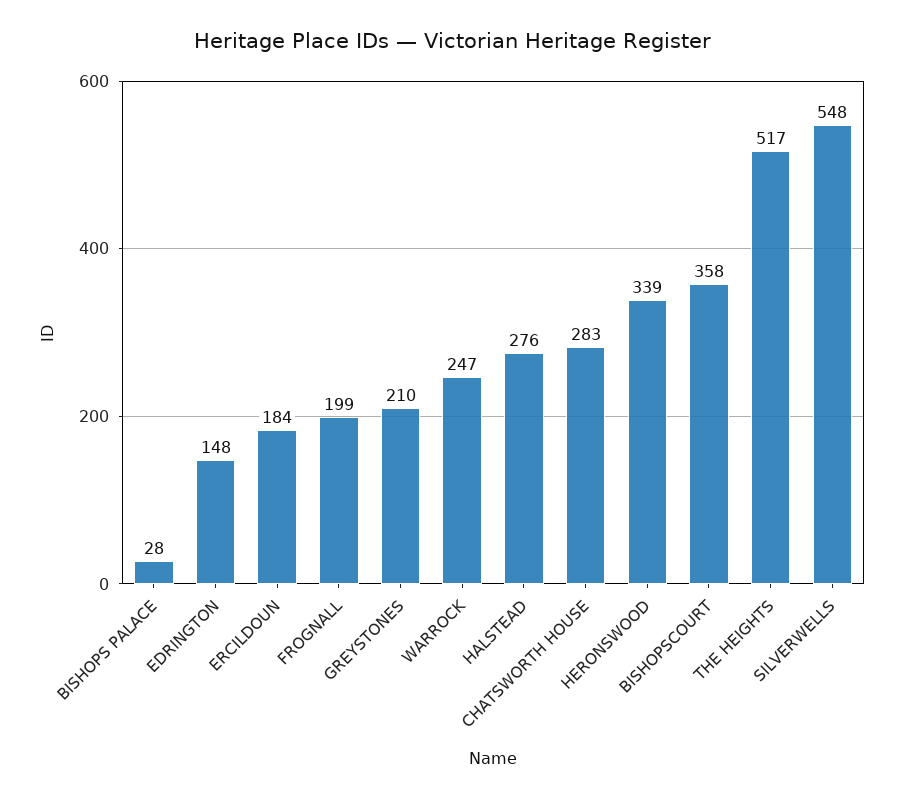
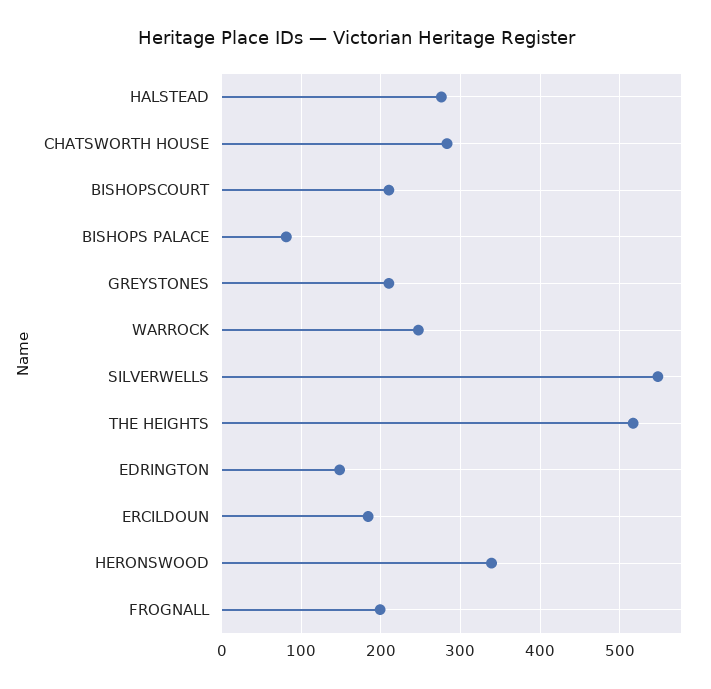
  {
-   "BISHOPS PALACE": 28,
+   "BISHOPS PALACE": 80,
    "EDRINGTON": 148,
    "ERCILDOUN": 184,
    "FROGNALL": 199,
    "GREYSTONES": 210,
    "WARROCK": 247,
    "HALSTEAD": 276,
    "CHATSWORTH HOUSE": 283,
    "HERONSWOOD": 339,
-   "BISHOPSCOURT": 358,
+   "BISHOPSCOURT": 210,
    "THE HEIGHTS": 517,
    "SILVERWELLS": 548
  }

